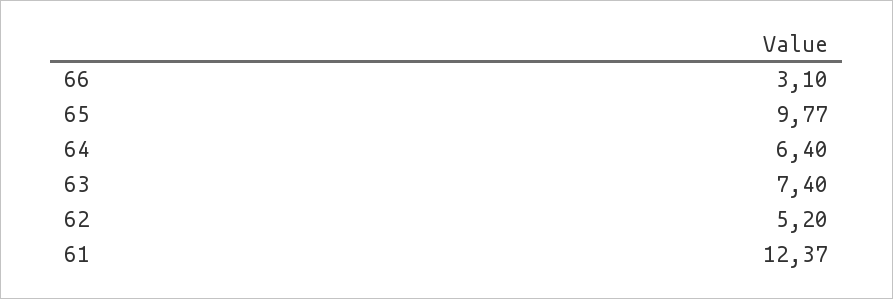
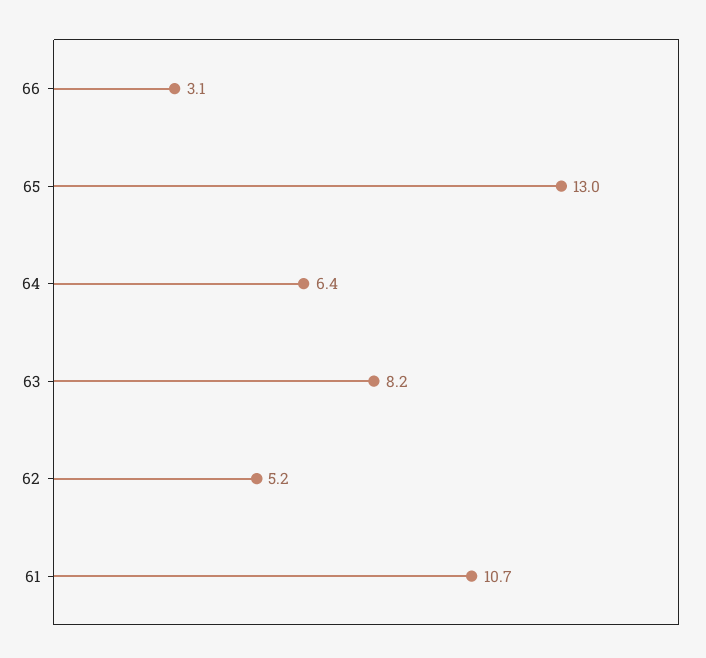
  {
    "66": 3.1,
-   "65": 9.77,
+   "65": 13,
    "64": 6.4,
-   "63": 7.4,
+   "63": 8.2,
    "62": 5.2,
-   "61": 12.37
+   "61": 10.7
  }

